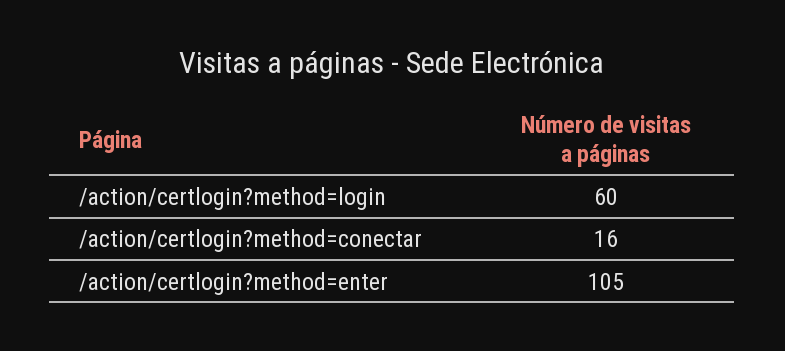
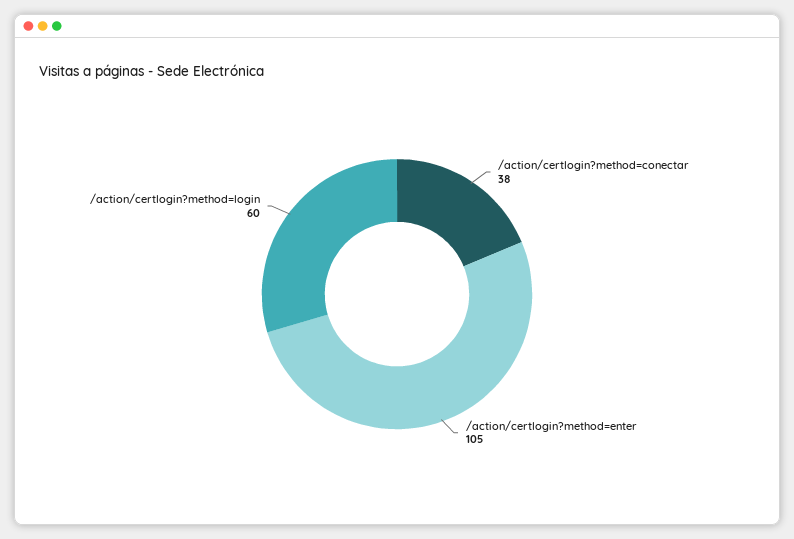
  {
    "/action/certlogin?method=login": 60,
-   "/action/certlogin?method=conectar": 16,
+   "/action/certlogin?method=conectar": 38,
    "/action/certlogin?method=enter": 105
  }

